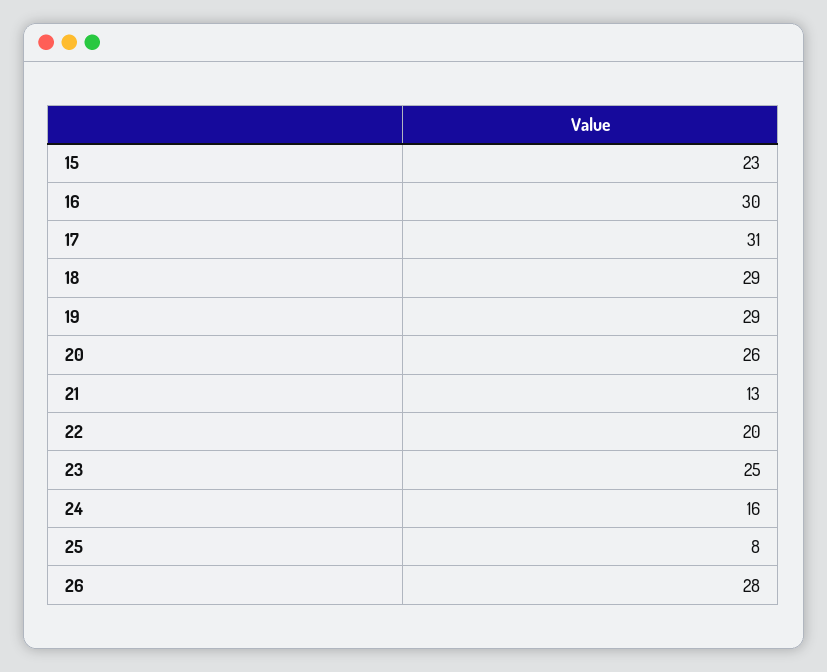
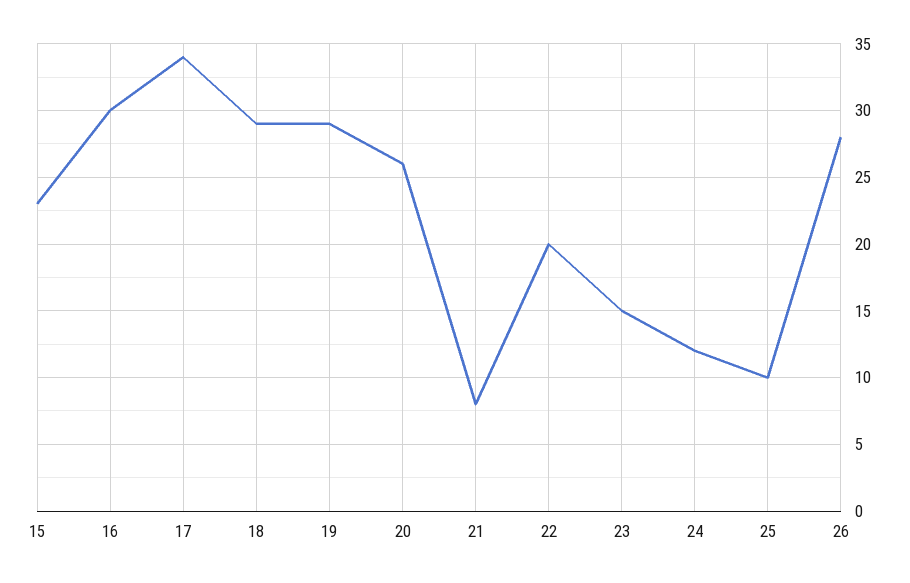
  {
    "15": 23,
    "16": 30,
-   "17": 31,
+   "17": 34,
    "18": 29,
    "19": 29,
    "20": 26,
-   "21": 13,
+   "21": 8,
    "22": 20,
-   "23": 25,
+   "23": 15,
-   "24": 16,
+   "24": 12,
-   "25": 8,
+   "25": 10,
    "26": 28
  }

